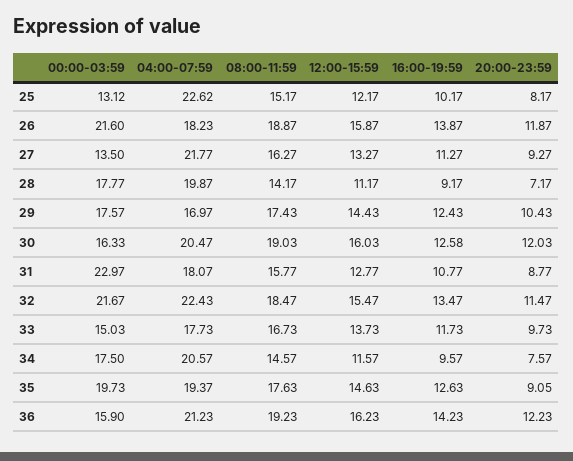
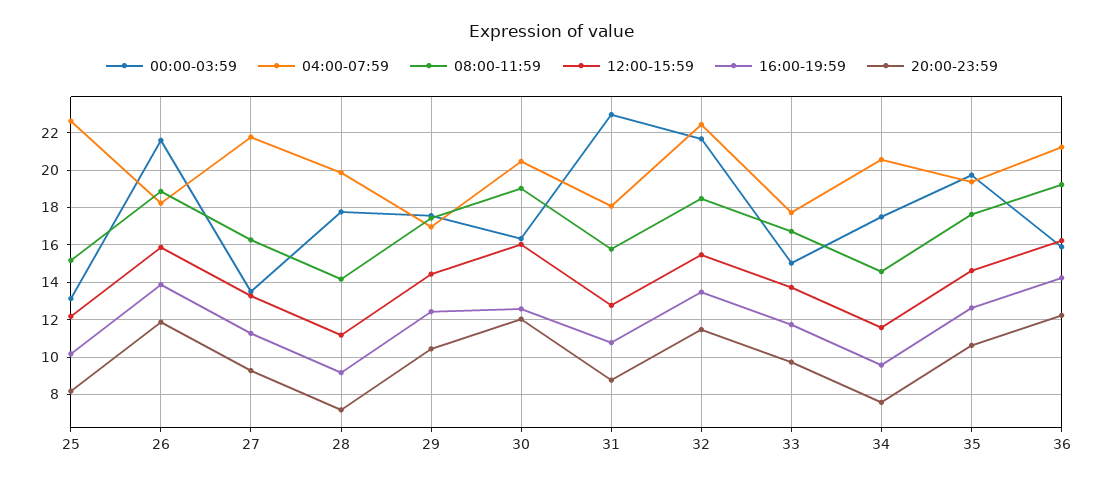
  {
    "00:00-03:59": {
      "25": 13.12,
      "26": 21.6,
      "27": 13.5,
      "28": 17.77,
      "29": 17.57,
      "30": 16.33,
      "31": 22.97,
      "32": 21.67,
      "33": 15.03,
      "34": 17.5,
      "35": 19.73,
      "36": 15.9
    },
    "04:00-07:59": {
      "25": 22.62,
      "26": 18.23,
      "27": 21.77,
      "28": 19.87,
      "29": 16.97,
      "30": 20.47,
      "31": 18.07,
      "32": 22.43,
      "33": 17.73,
      "34": 20.57,
      "35": 19.37,
      "36": 21.23
    },
    "08:00-11:59": {
      "25": 15.17,
      "26": 18.87,
      "27": 16.27,
      "28": 14.17,
      "29": 17.43,
      "30": 19.03,
      "31": 15.77,
      "32": 18.47,
      "33": 16.73,
      "34": 14.57,
      "35": 17.63,
      "36": 19.23
    },
    "12:00-15:59": {
      "25": 12.17,
      "26": 15.87,
      "27": 13.27,
      "28": 11.17,
      "29": 14.43,
      "30": 16.03,
      "31": 12.77,
      "32": 15.47,
      "33": 13.73,
      "34": 11.57,
      "35": 14.63,
      "36": 16.23
    },
    "16:00-19:59": {
      "25": 10.17,
      "26": 13.87,
      "27": 11.27,
      "28": 9.17,
      "29": 12.43,
      "30": 12.58,
      "31": 10.77,
      "32": 13.47,
      "33": 11.73,
      "34": 9.57,
      "35": 12.63,
      "36": 14.23
    },
    "20:00-23:59": {
      "25": 8.17,
      "26": 11.87,
      "27": 9.27,
      "28": 7.17,
      "29": 10.43,
      "30": 12.03,
      "31": 8.77,
      "32": 11.47,
      "33": 9.73,
      "34": 7.57,
-     "35": 9.05,
+     "35": 10.5,
      "36": 12.23
    }
  }

